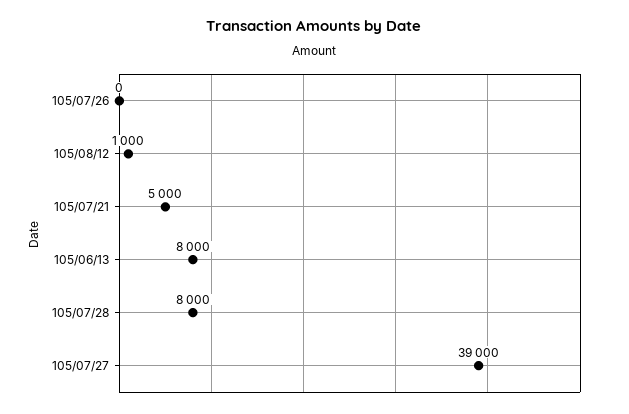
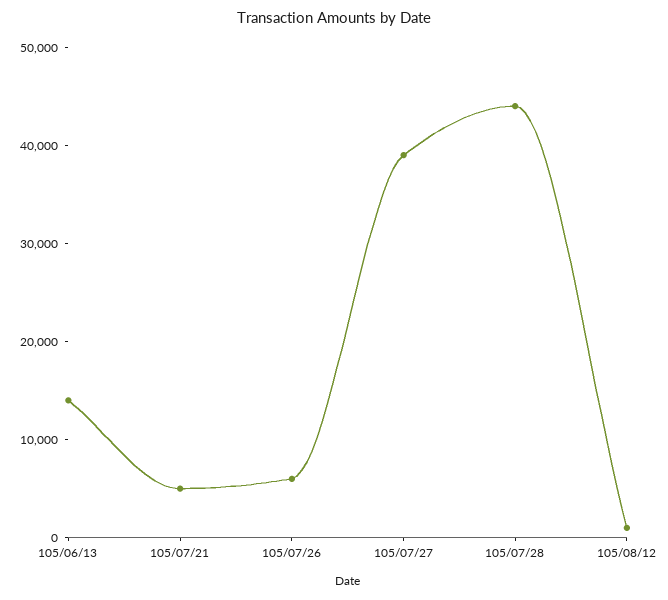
  {
-   "105/07/26": 0,
+   "105/07/26": 6000,
    "105/08/12": 1000,
    "105/07/21": 5000,
-   "105/06/13": 8000,
+   "105/06/13": 14000,
-   "105/07/28": 8000,
+   "105/07/28": 44000,
    "105/07/27": 39000
  }

